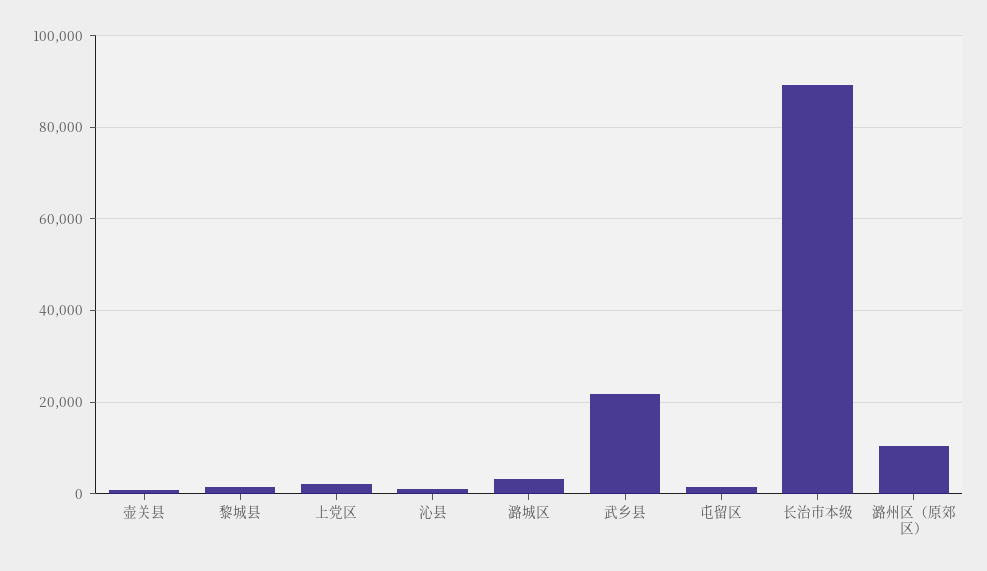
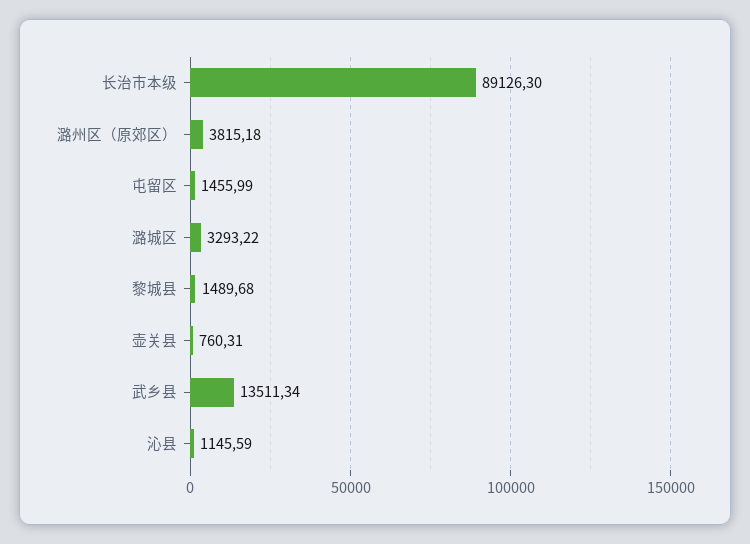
  {
    "壶关县": 760.31,
    "黎城县": 1489.68,
-   "上党区": 2000,
    "沁县": 1145.59,
    "潞城区": 3293.22,
-   "武乡县": 22000,
+   "武乡县": 13511.34,
    "屯留区": 1455.99,
    "长治市本级": 89126.3,
-   "潞州区（原郊区）": 10000
+   "潞州区（原郊区）": 3815.18
  }

